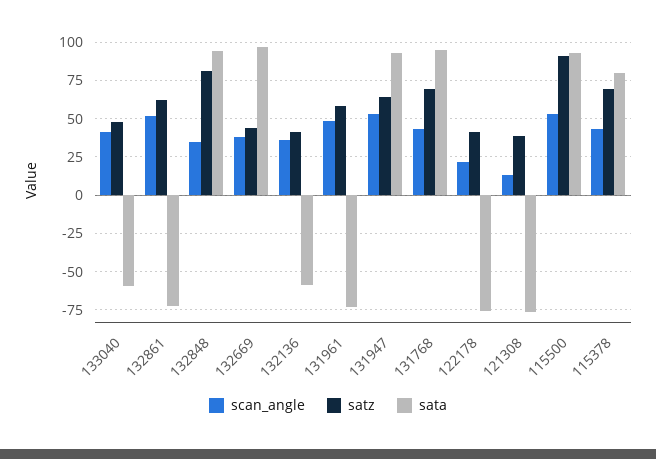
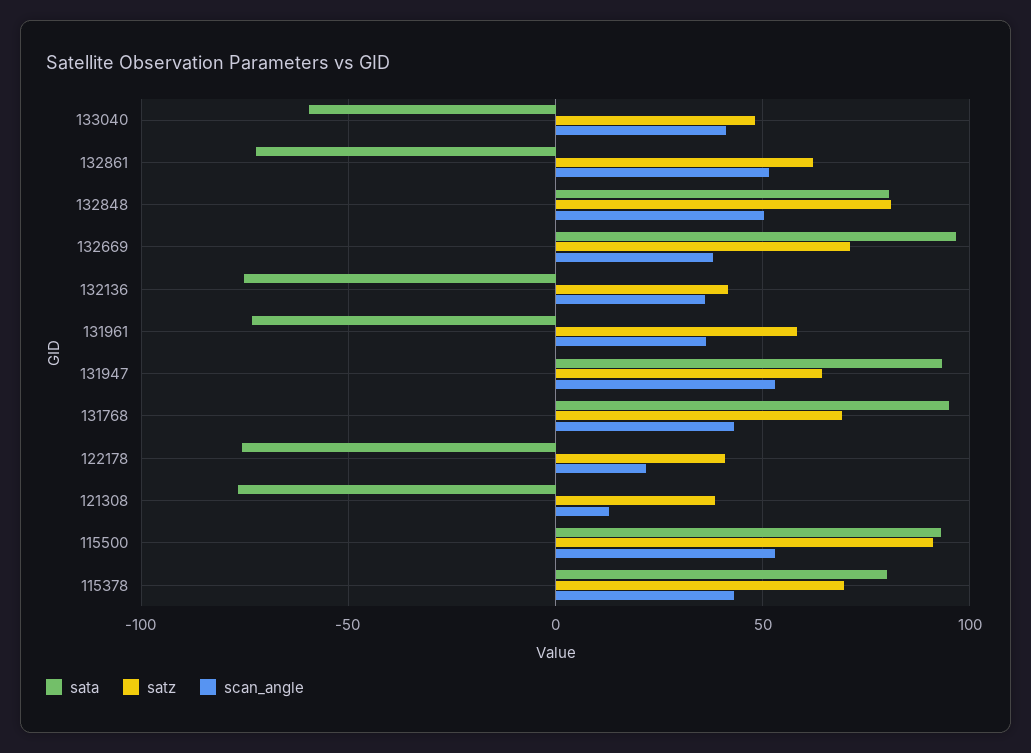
  {
    "scan_angle": {
      "133040": 40,
      "132861": 50,
-     "132848": 35,
+     "132848": 50,
      "132669": 40,
      "132136": 35,
-     "131961": 50,
+     "131961": 35,
      "131947": 55,
      "131768": 45,
      "122178": 20,
      "121308": 15,
      "115500": 55,
      "115378": 45
    },
    "satz": {
      "133040": 50,
      "132861": 60,
      "132848": 80,
-     "132669": 45,
+     "132669": 70,
      "132136": 40,
      "131961": 60,
      "131947": 65,
      "131768": 70,
      "122178": 40,
      "121308": 40,
      "115500": 90,
      "115378": 70
    },
    "sata": {
      "133040": -60,
      "132861": -70,
-     "132848": 95,
+     "132848": 80,
      "132669": 95,
-     "132136": -60,
+     "132136": -75,
      "131961": -75,
      "131947": 95,
      "131768": 95,
      "122178": -75,
      "121308": -75,
      "115500": 95,
      "115378": 80
    }
  }

